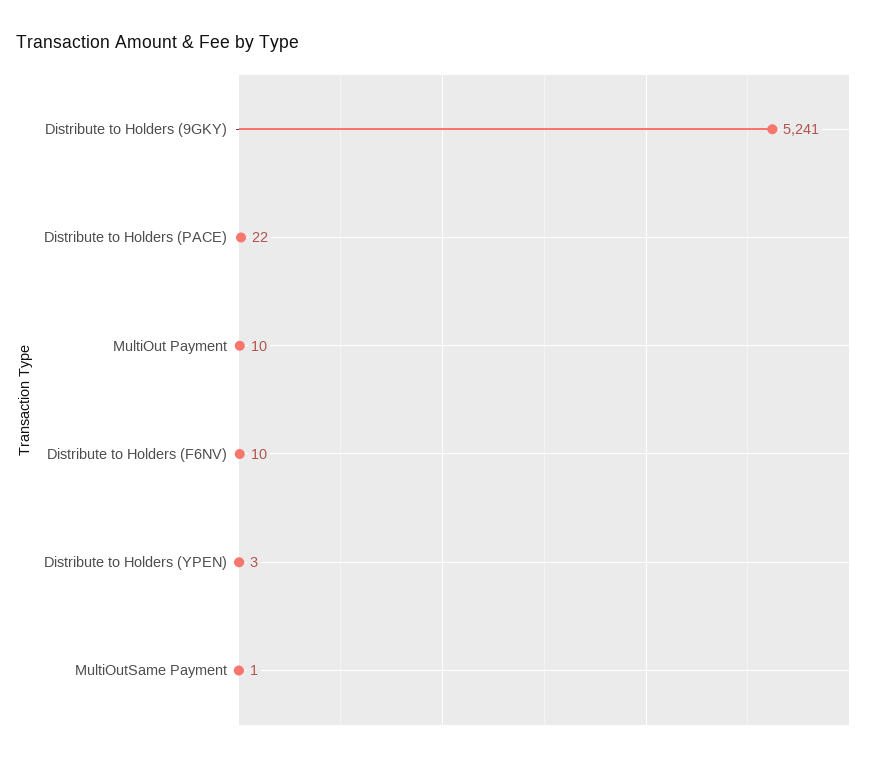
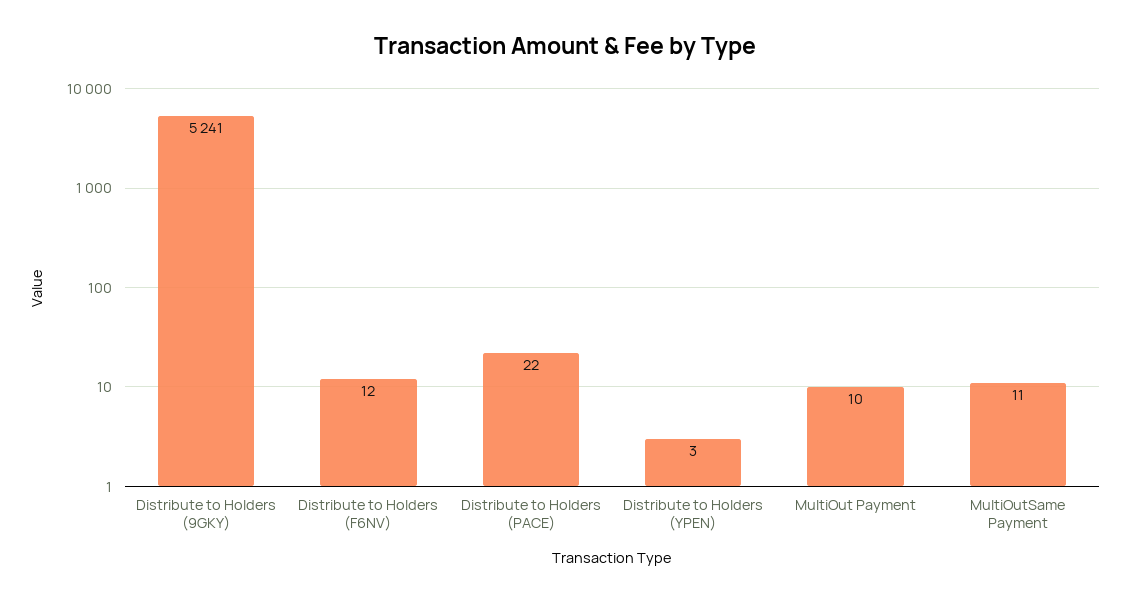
  {
    "Distribute to Holders (9GKY)": 5241,
    "Distribute to Holders (PACE)": 22,
    "MultiOut Payment": 10,
-   "Distribute to Holders (F6NV)": 10,
+   "Distribute to Holders (F6NV)": 12,
    "Distribute to Holders (YPEN)": 3,
-   "MultiOutSame Payment": 1
+   "MultiOutSame Payment": 11
  }

